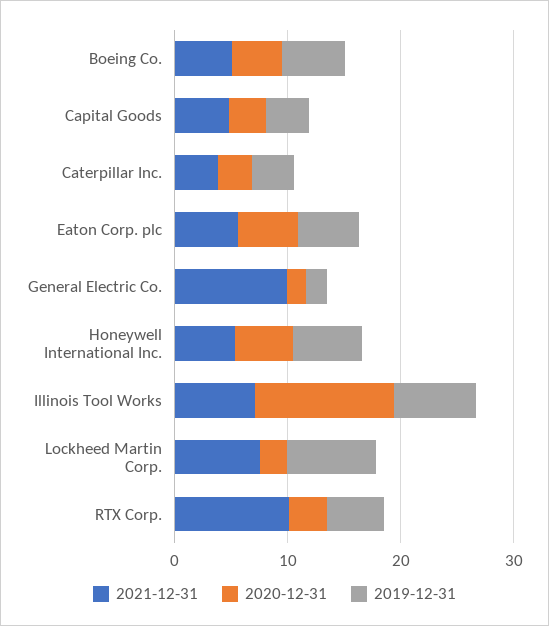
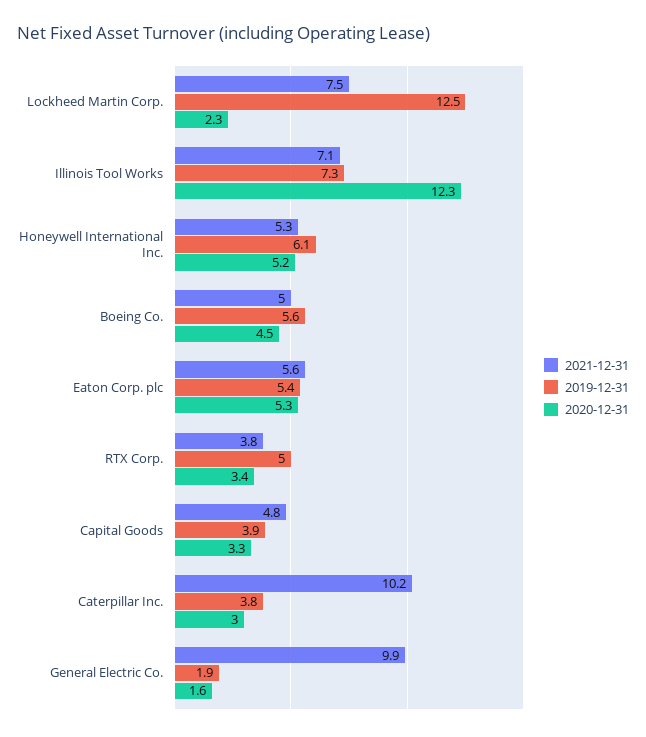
  {
    "2021-12-31": {
      "Boeing Co.": 5,
      "Capital Goods": 4.8,
-     "Caterpillar Inc.": 4,
+     "Caterpillar Inc.": 10.2,
      "Eaton Corp. plc": 5.6,
      "General Electric Co.": 9.9,
      "Honeywell International Inc.": 5.3,
      "Illinois Tool Works": 7.1,
      "Lockheed Martin Corp.": 7.5,
-     "RTX Corp.": 10
+     "RTX Corp.": 3.8
    },
    "2020-12-31": {
      "Boeing Co.": 4.5,
      "Capital Goods": 3.3,
      "Caterpillar Inc.": 3,
      "Eaton Corp. plc": 5.3,
      "General Electric Co.": 1.6,
      "Honeywell International Inc.": 5.2,
      "Illinois Tool Works": 12.3,
      "Lockheed Martin Corp.": 2.3,
      "RTX Corp.": 3.4
    },
    "2019-12-31": {
      "Boeing Co.": 5.6,
      "Capital Goods": 3.9,
      "Caterpillar Inc.": 3.8,
      "Eaton Corp. plc": 5.4,
      "General Electric Co.": 1.9,
      "Honeywell International Inc.": 6.1,
      "Illinois Tool Works": 7.3,
-     "Lockheed Martin Corp.": 8,
+     "Lockheed Martin Corp.": 12.5,
      "RTX Corp.": 5
    }
  }

